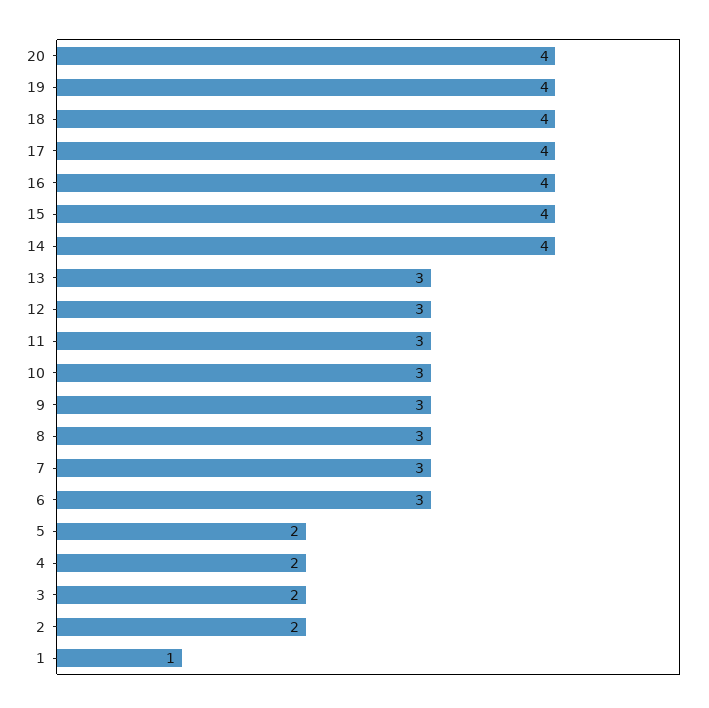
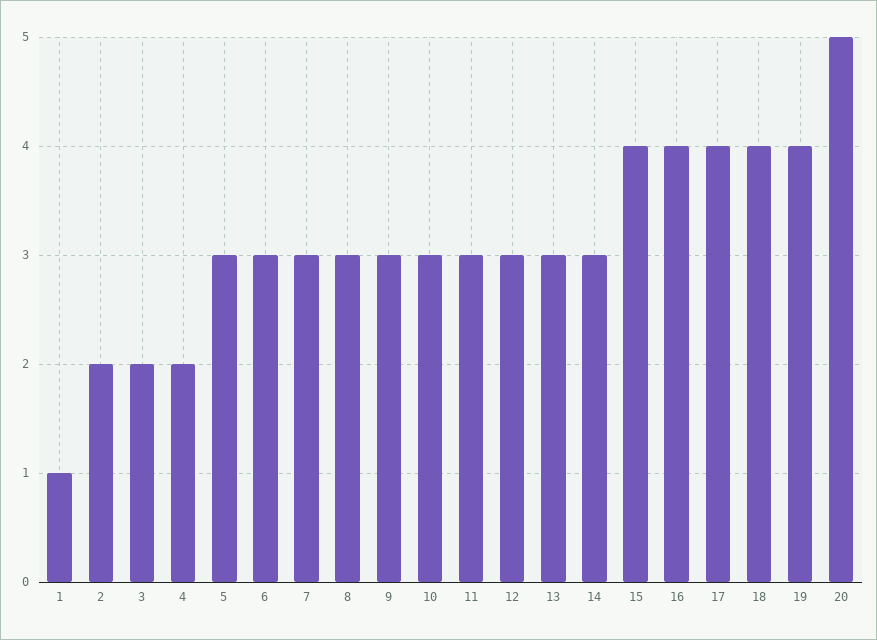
  {
-   "20": 4,
+   "20": 5,
    "19": 4,
    "18": 4,
    "17": 4,
    "16": 4,
    "15": 4,
-   "14": 4,
+   "14": 3,
    "13": 3,
    "12": 3,
    "11": 3,
    "10": 3,
    "9": 3,
    "8": 3,
    "7": 3,
    "6": 3,
-   "5": 2,
+   "5": 3,
    "4": 2,
    "3": 2,
    "2": 2,
    "1": 1
  }

